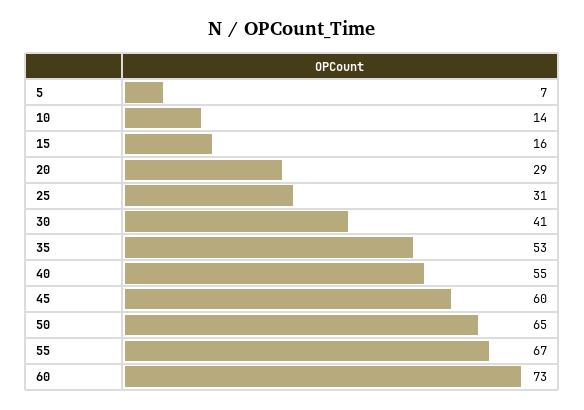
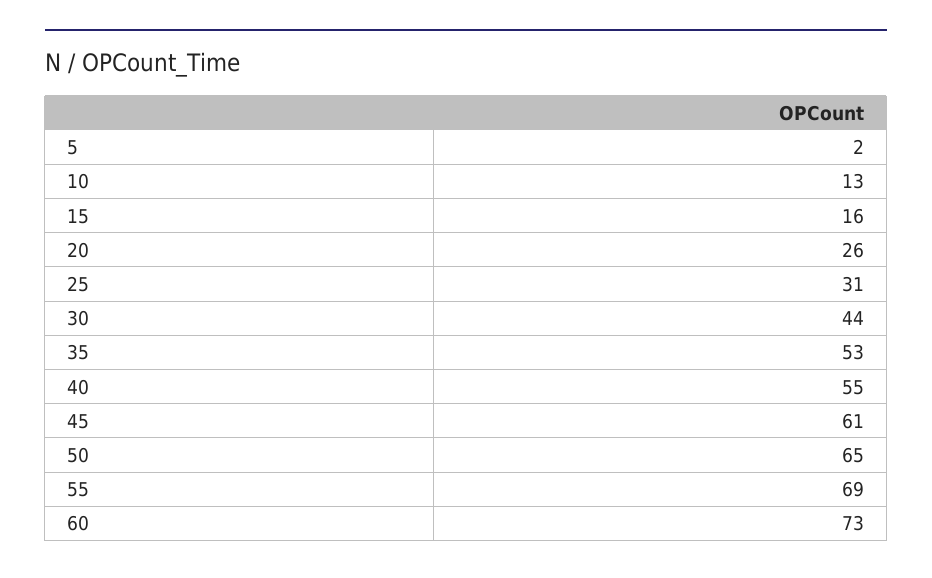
  {
-   "5": 7,
+   "5": 2,
-   "10": 14,
+   "10": 13,
    "15": 16,
-   "20": 29,
+   "20": 26,
    "25": 31,
-   "30": 41,
+   "30": 44,
    "35": 53,
    "40": 55,
-   "45": 60,
+   "45": 61,
    "50": 65,
-   "55": 67,
+   "55": 69,
    "60": 73
  }

